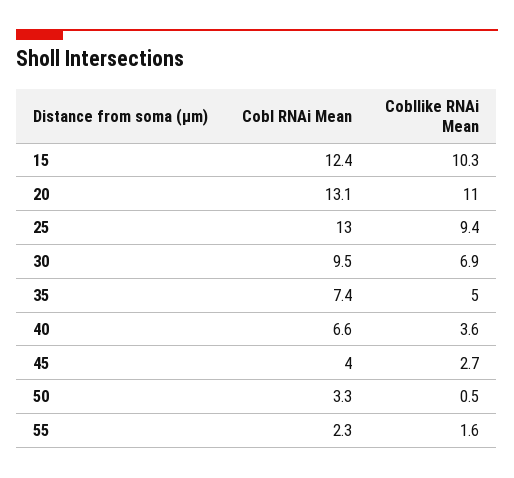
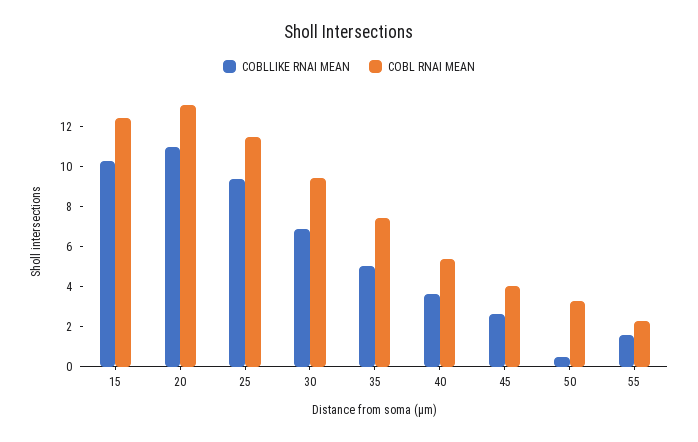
  {
    "Cobl RNAi Mean": {
      "15": 12.4,
      "20": 13.1,
-     "25": 13,
+     "25": 11.5,
      "30": 9.5,
      "35": 7.4,
-     "40": 6.6,
+     "40": 5.5,
      "45": 4,
      "50": 3.3,
      "55": 2.3
    },
    "Cobllike RNAi Mean": {
      "15": 10.3,
      "20": 11,
      "25": 9.4,
      "30": 6.9,
      "35": 5,
      "40": 3.6,
      "45": 2.7,
      "50": 0.5,
      "55": 1.6
    }
  }

